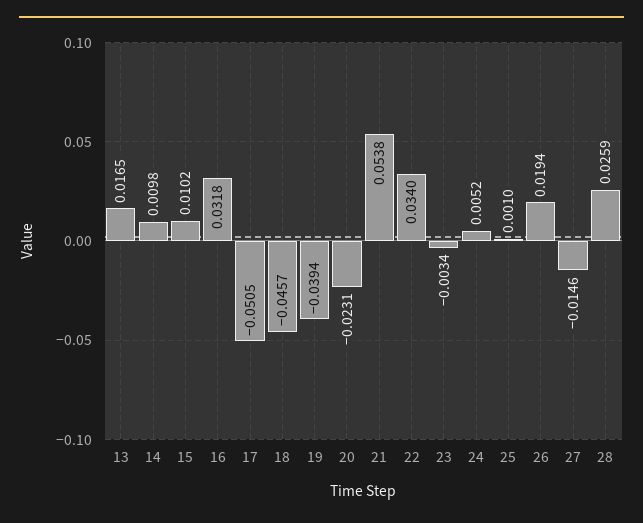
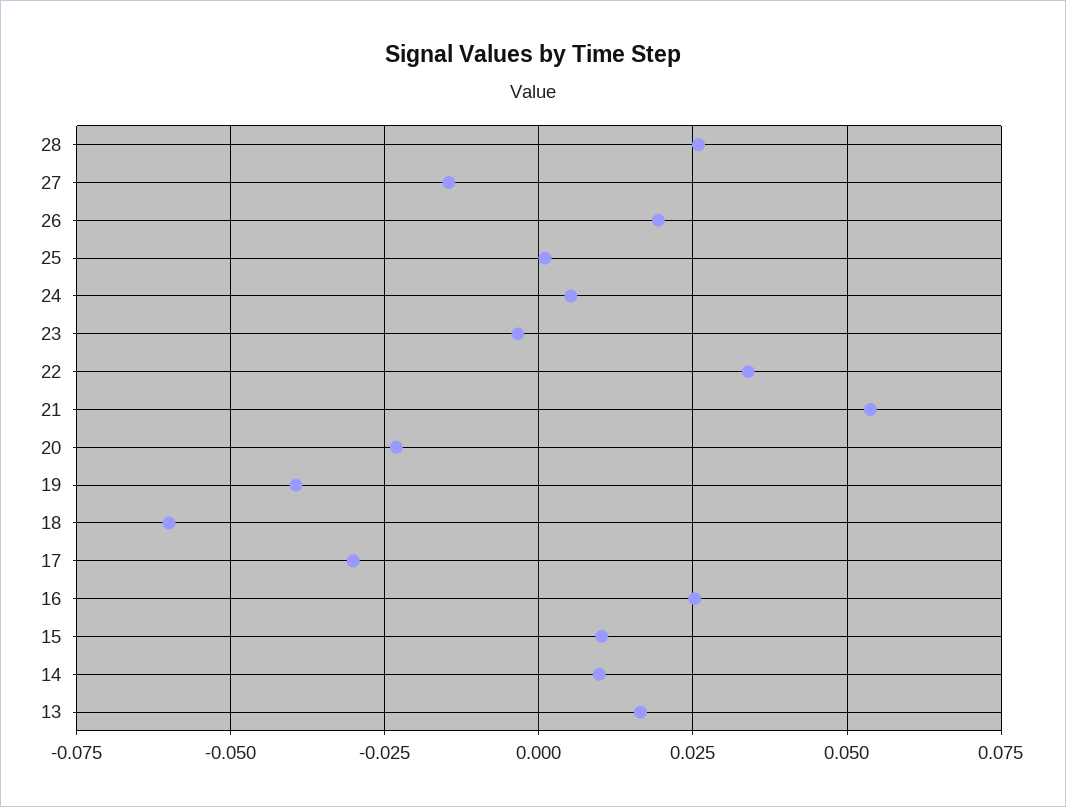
  {
    "13": 0.0165,
    "14": 0.0098,
    "15": 0.0102,
-   "16": 0.0318,
+   "16": 0.025,
-   "17": -0.0505,
+   "17": -0.03,
-   "18": -0.0457,
+   "18": -0.06,
    "19": -0.0394,
    "20": -0.0231,
    "21": 0.0538,
    "22": 0.034,
    "23": -0.0034,
    "24": 0.0052,
    "25": 0.001,
    "26": 0.0194,
    "27": -0.0146,
    "28": 0.0259
  }

